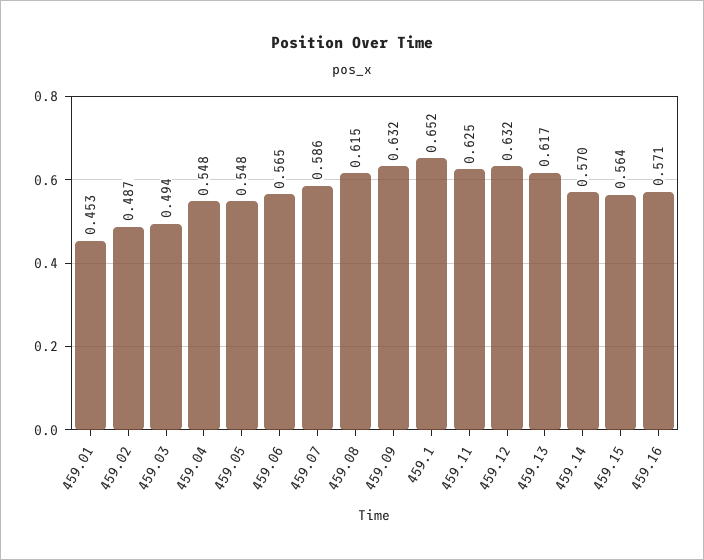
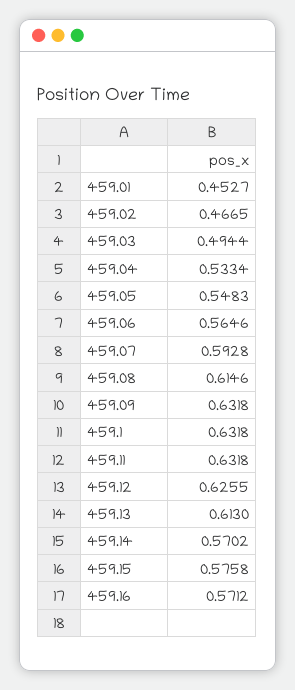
  {
    "459.01": 0.4527,
-   "459.02": 0.487,
+   "459.02": 0.4665,
    "459.03": 0.4944,
-   "459.04": 0.548,
+   "459.04": 0.5334,
    "459.05": 0.5483,
    "459.06": 0.5646,
-   "459.07": 0.586,
+   "459.07": 0.5928,
    "459.08": 0.6146,
    "459.09": 0.6318,
-   "459.1": 0.652,
+   "459.1": 0.6318,
-   "459.11": 0.625,
+   "459.11": 0.6318,
-   "459.12": 0.632,
+   "459.12": 0.6255,
-   "459.13": 0.617,
+   "459.13": 0.613,
    "459.14": 0.5702,
-   "459.15": 0.564,
+   "459.15": 0.5758,
    "459.16": 0.5712
  }

